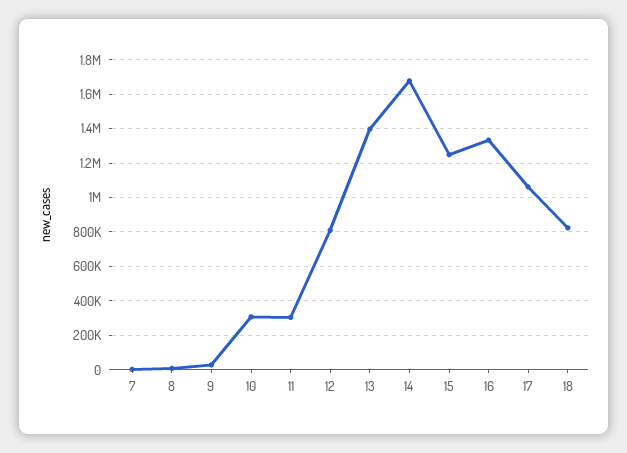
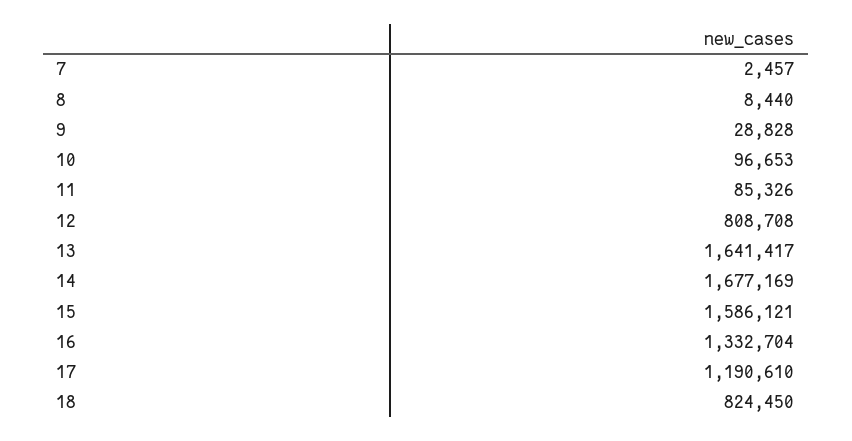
  {
    "7": 2457,
    "8": 8440,
    "9": 28828,
-   "10": 300000,
+   "10": 96653,
-   "11": 300000,
+   "11": 85326,
    "12": 808708,
-   "13": 1400000,
+   "13": 1641417,
    "14": 1677169,
-   "15": 1250000,
+   "15": 1586121,
    "16": 1332704,
-   "17": 1050000,
+   "17": 1190610,
    "18": 824450
  }

